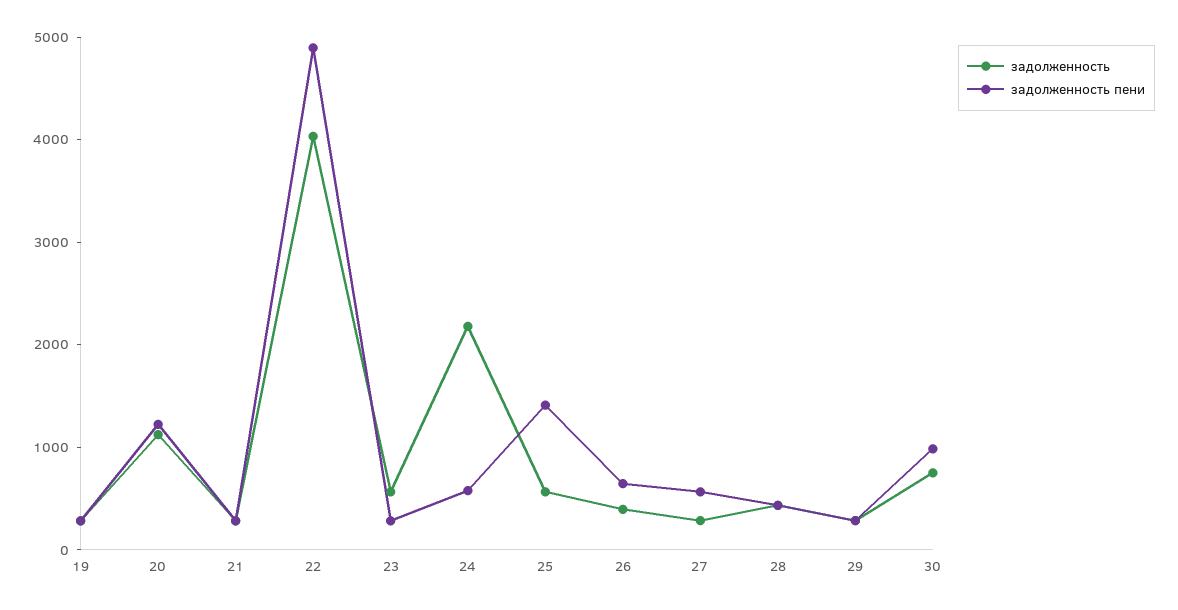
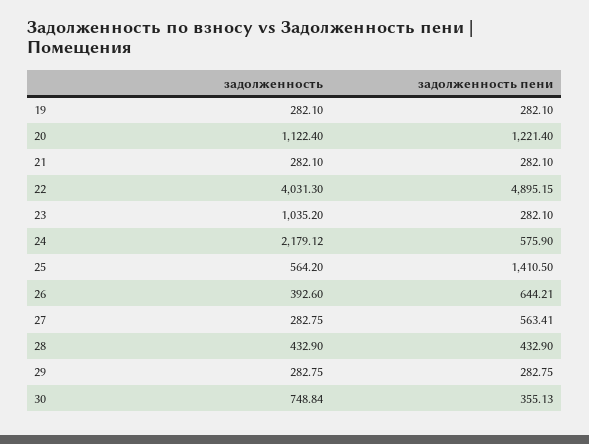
  {
    "задолженность": {
      "19": 282.1,
      "20": 1122.4,
      "21": 282.1,
      "22": 4031.3,
-     "23": 600,
+     "23": 1035.2,
      "24": 2179.12,
      "25": 564.2,
      "26": 392.6,
      "27": 282.75,
      "28": 432.9,
      "29": 282.75,
      "30": 748.84
    },
    "задолженность пени": {
      "19": 282.1,
      "20": 1221.4,
      "21": 282.1,
      "22": 4895.15,
      "23": 282.1,
      "24": 575.9,
      "25": 1410.5,
      "26": 644.21,
      "27": 563.41,
      "28": 432.9,
      "29": 282.75,
-     "30": 1000
+     "30": 355.13
    }
  }

